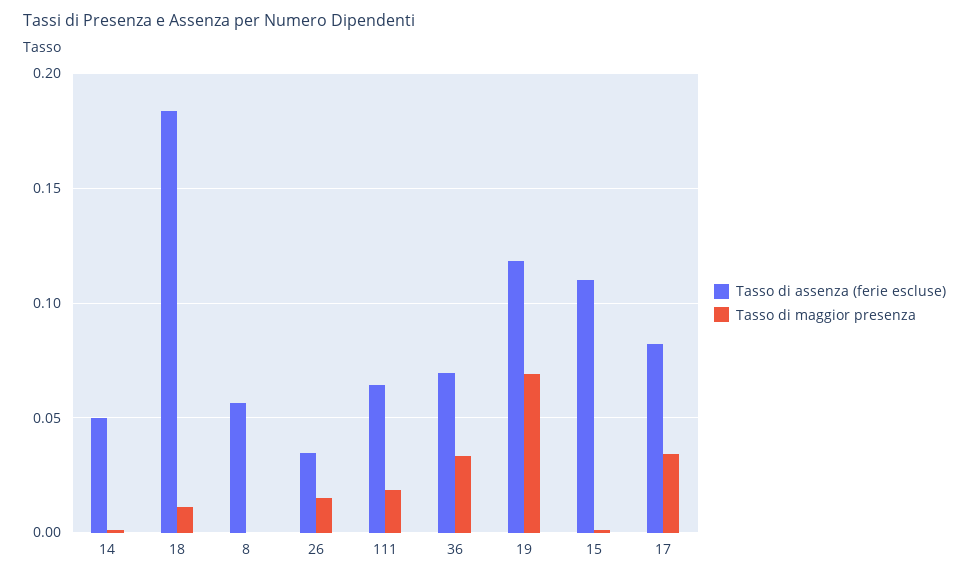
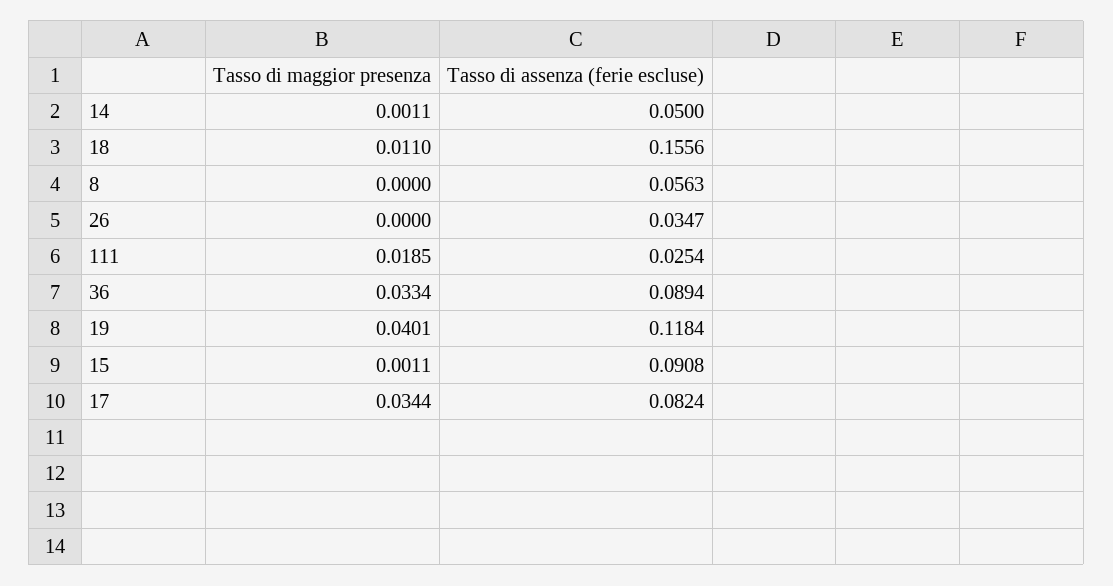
  {
    "Tasso di assenza (ferie escluse)": {
      "14": 0.05,
-     "18": 0.185,
+     "18": 0.1556,
      "8": 0.0563,
      "26": 0.0347,
-     "111": 0.065,
+     "111": 0.0254,
-     "36": 0.07,
+     "36": 0.0894,
      "19": 0.1184,
-     "15": 0.11,
+     "15": 0.0908,
      "17": 0.0824
    },
    "Tasso di maggior presenza": {
      "14": 0.0011,
      "18": 0.011,
      "8": 0,
-     "26": 0.015,
+     "26": 0,
      "111": 0.0185,
      "36": 0.0334,
-     "19": 0.07,
+     "19": 0.0401,
      "15": 0.0011,
      "17": 0.0344
    }
  }

